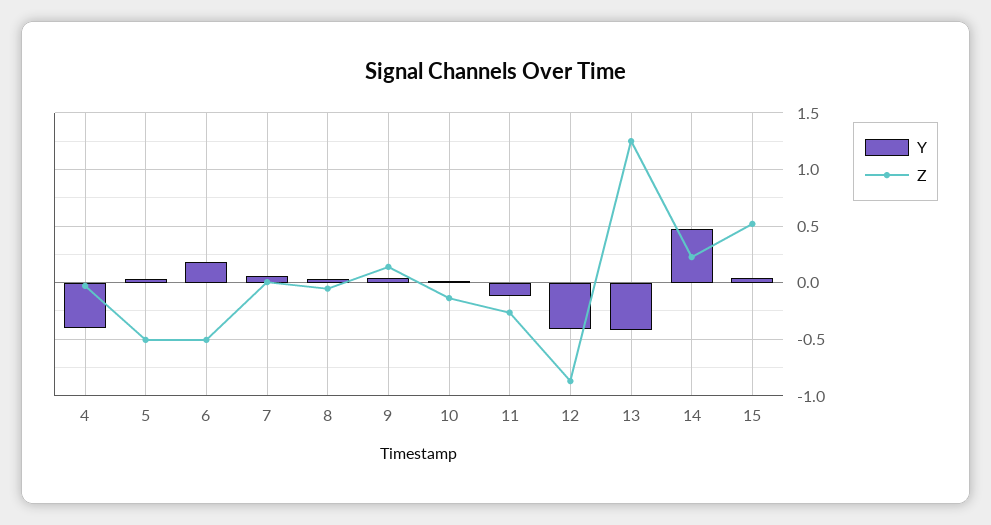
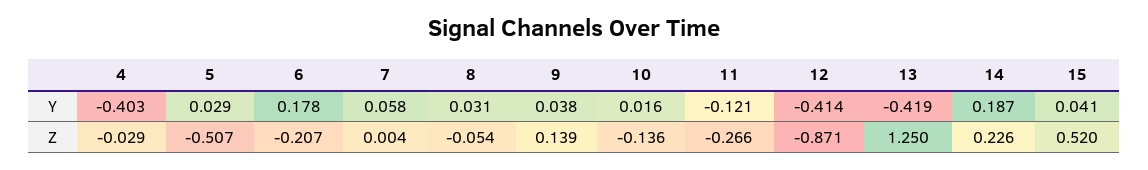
  {
    "Y": {
      "4": -0.403,
      "5": 0.029,
      "6": 0.178,
      "7": 0.058,
      "8": 0.031,
      "9": 0.038,
      "10": 0.016,
      "11": -0.121,
      "12": -0.414,
      "13": -0.419,
-     "14": 0.5,
+     "14": 0.187,
      "15": 0.041
    },
    "Z": {
      "4": -0.029,
      "5": -0.507,
-     "6": -0.5,
+     "6": -0.207,
      "7": 0.004,
      "8": -0.054,
      "9": 0.139,
      "10": -0.136,
      "11": -0.266,
      "12": -0.871,
      "13": 1.25,
      "14": 0.226,
      "15": 0.52
    }
  }

